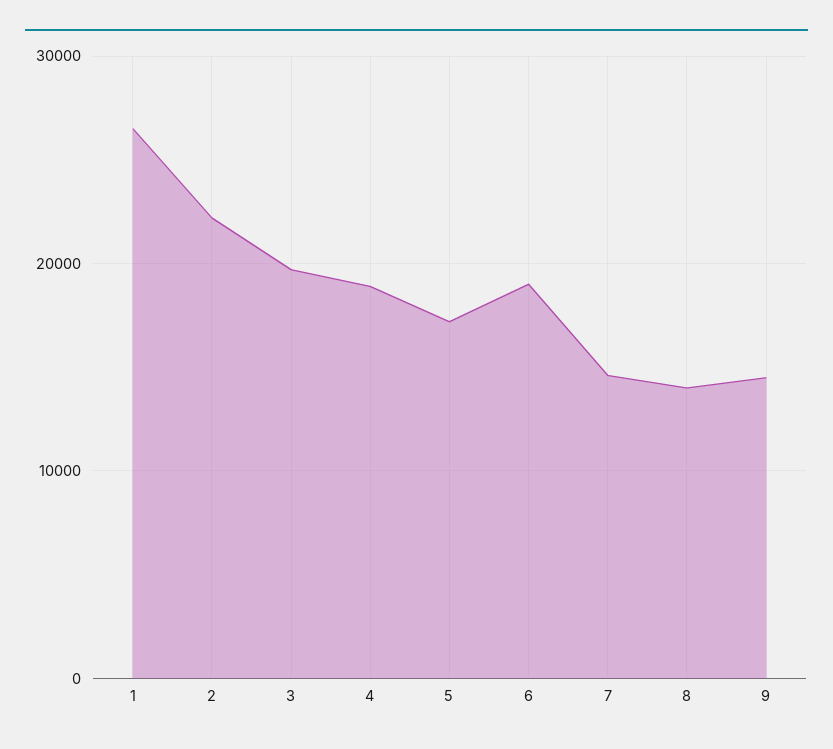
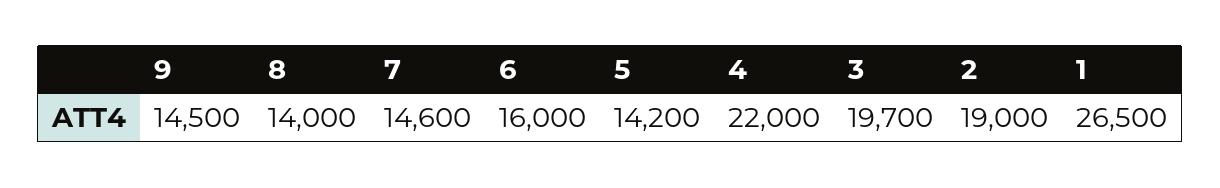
  {
    "1": 26500,
-   "2": 22000,
+   "2": 19000,
    "3": 19700,
-   "4": 19000,
+   "4": 22000,
-   "5": 17000,
+   "5": 14200,
-   "6": 19000,
+   "6": 16000,
    "7": 14600,
    "8": 14000,
    "9": 14500
  }

